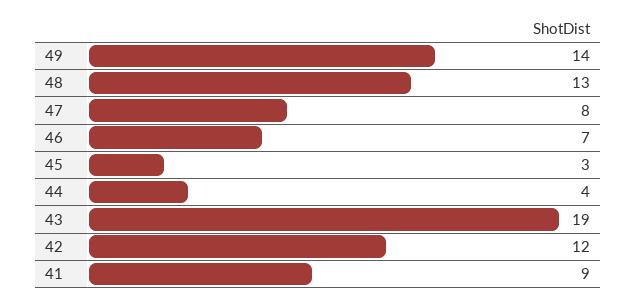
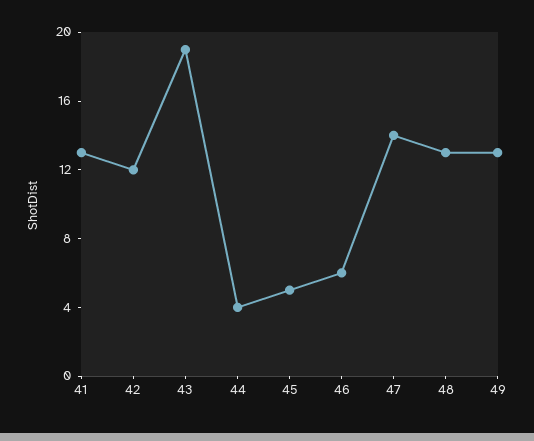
  {
-   "49": 14,
+   "49": 13,
    "48": 13,
-   "47": 8,
+   "47": 14,
-   "46": 7,
+   "46": 6,
-   "45": 3,
+   "45": 5,
    "44": 4,
    "43": 19,
    "42": 12,
-   "41": 9
+   "41": 13
  }

